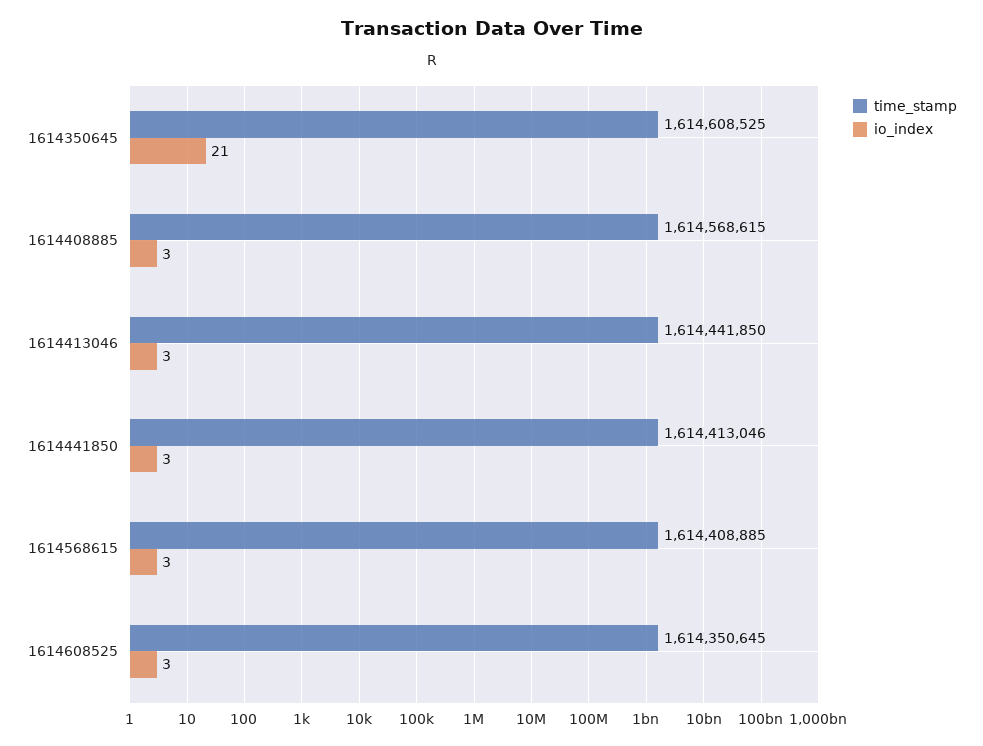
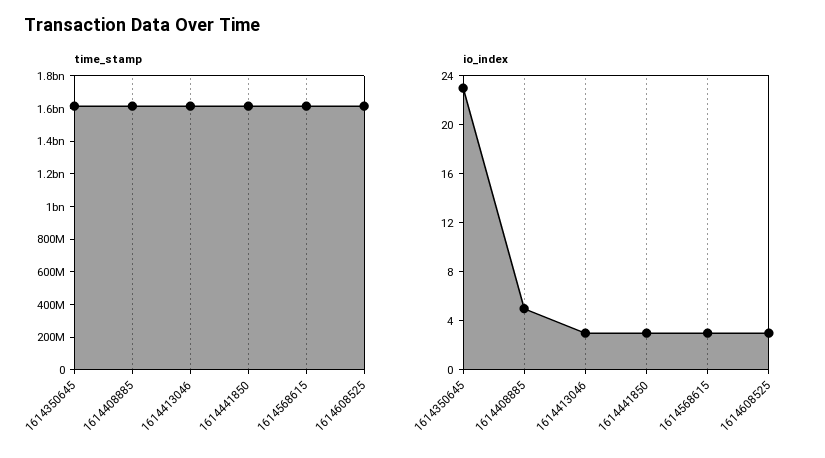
  {
    "time_stamp": {
      "1614350645": 1614608525,
      "1614408885": 1614568615,
      "1614413046": 1614441850,
      "1614441850": 1614413046,
      "1614568615": 1614408885,
      "1614608525": 1614350645
    },
    "io_index": {
-     "1614350645": 21,
+     "1614350645": 23,
-     "1614408885": 3,
+     "1614408885": 5,
      "1614413046": 3,
      "1614441850": 3,
      "1614568615": 3,
      "1614608525": 3
    }
  }

